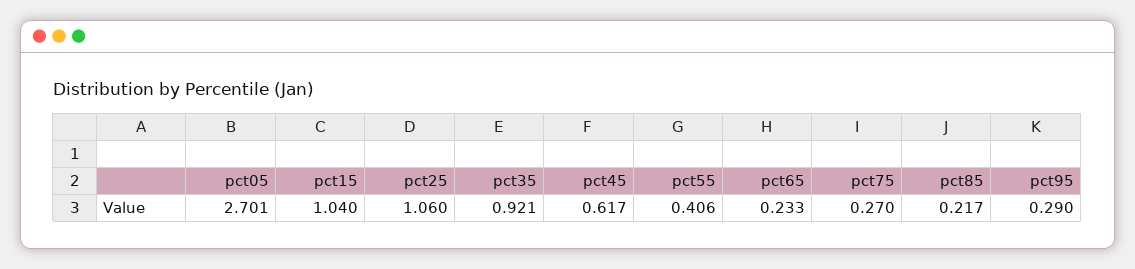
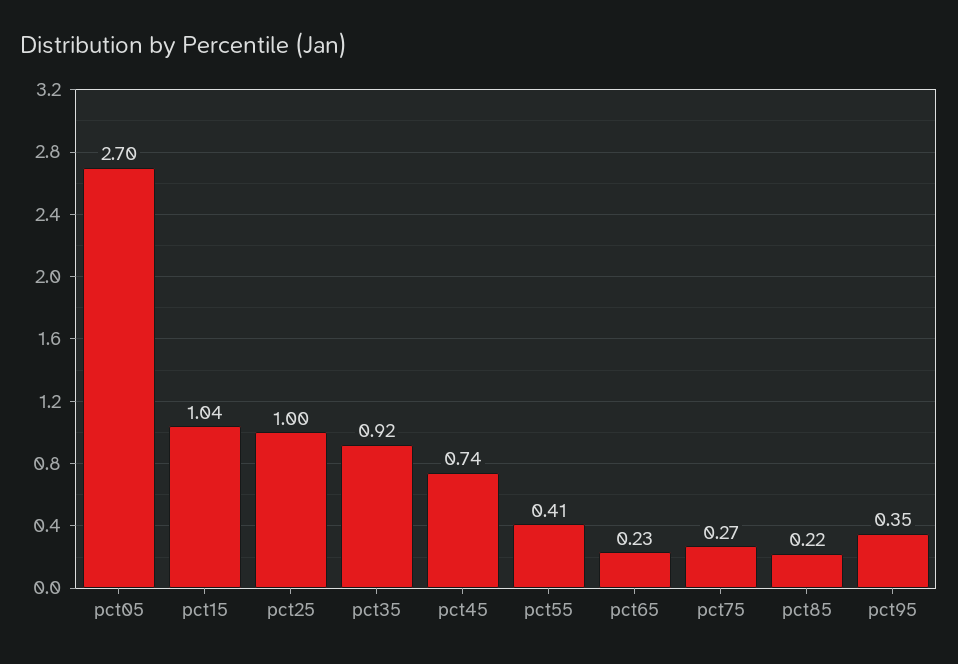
  {
    "pct05": 2.701,
    "pct15": 1.04,
-   "pct25": 1.06,
+   "pct25": 1,
    "pct35": 0.921,
-   "pct45": 0.617,
+   "pct45": 0.74,
    "pct55": 0.406,
    "pct65": 0.233,
    "pct75": 0.27,
    "pct85": 0.217,
-   "pct95": 0.29
+   "pct95": 0.35
  }

